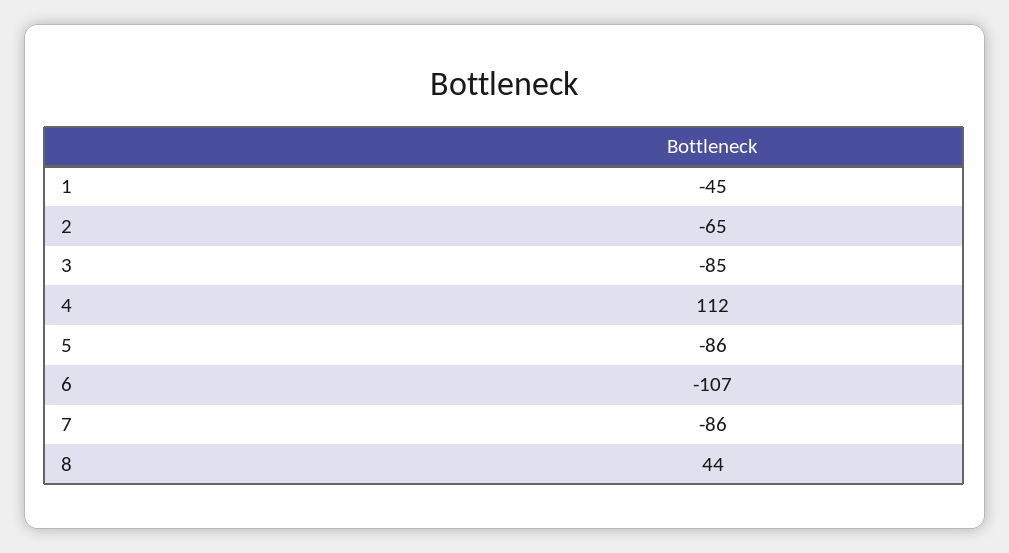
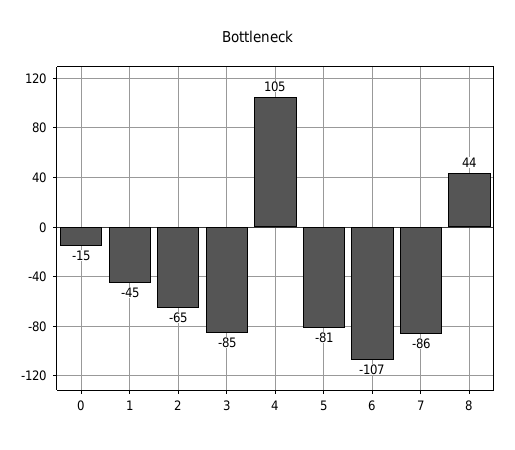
  {
    "1": -45,
    "2": -65,
    "3": -85,
-   "4": 112,
+   "4": 105,
-   "5": -86,
+   "5": -81,
    "6": -107,
    "7": -86,
-   "8": 44
+   "8": 44,
+   "0": -15
  }

